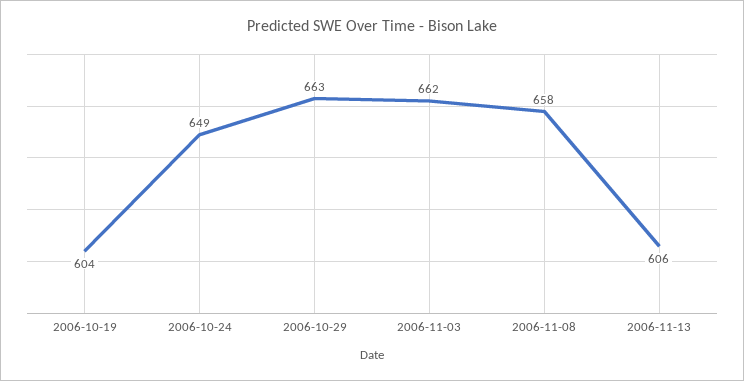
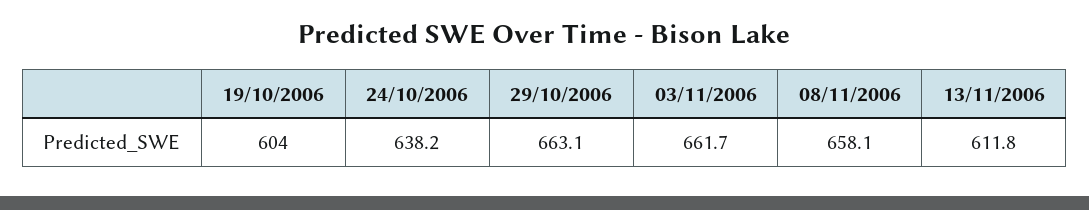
  {
    "2006-10-19": 604,
-   "2006-10-24": 649,
+   "2006-10-24": 638.2,
    "2006-10-29": 663.1,
    "2006-11-03": 661.7,
    "2006-11-08": 658.1,
-   "2006-11-13": 606
+   "2006-11-13": 611.8
  }

